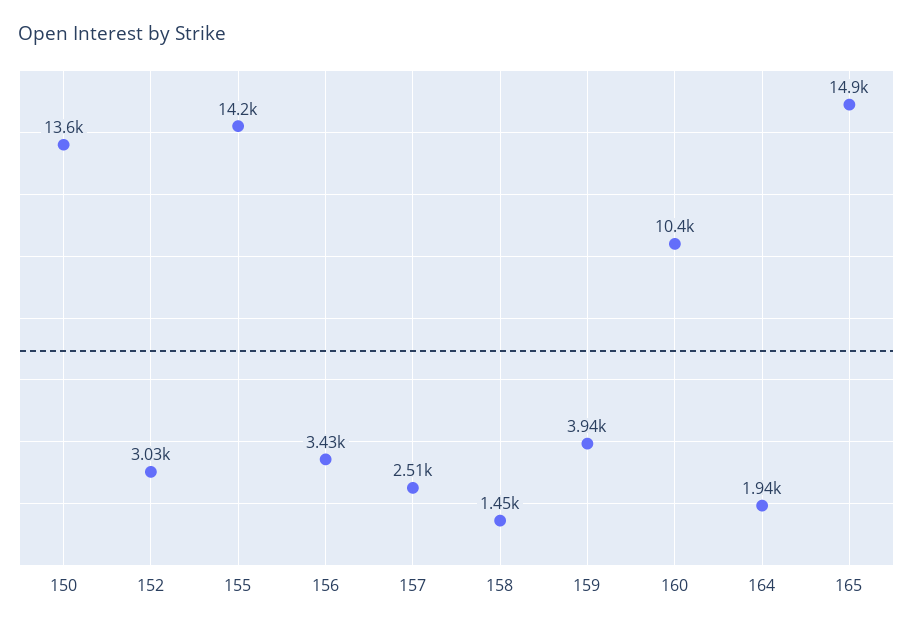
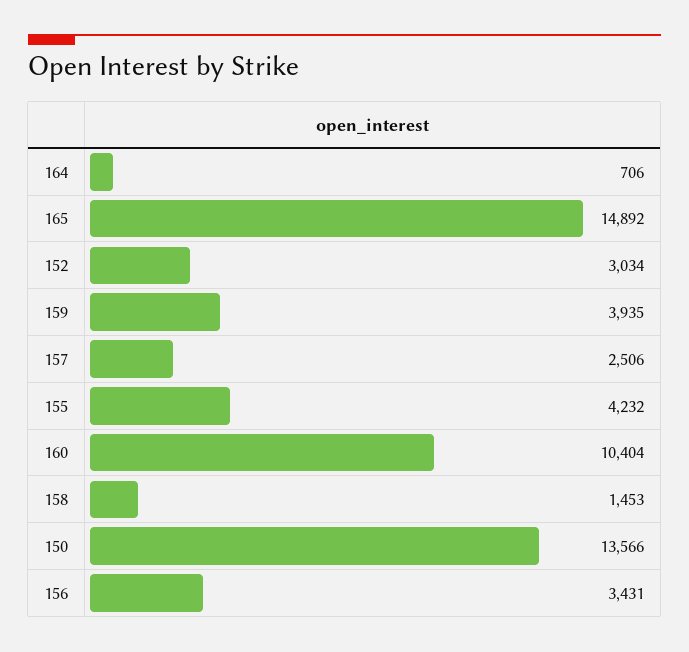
  {
    "150": 13566,
    "152": 3034,
-   "155": 14200,
+   "155": 4232,
    "156": 3431,
    "157": 2506,
    "158": 1453,
    "159": 3935,
    "160": 10404,
-   "164": 1940,
+   "164": 706,
    "165": 14892
  }

